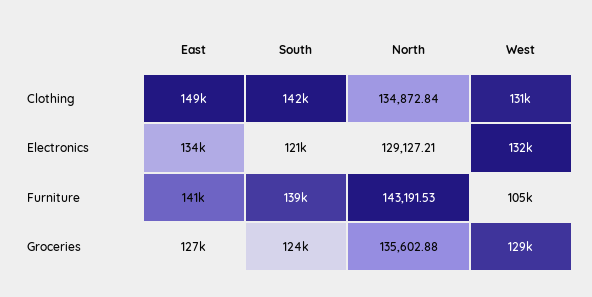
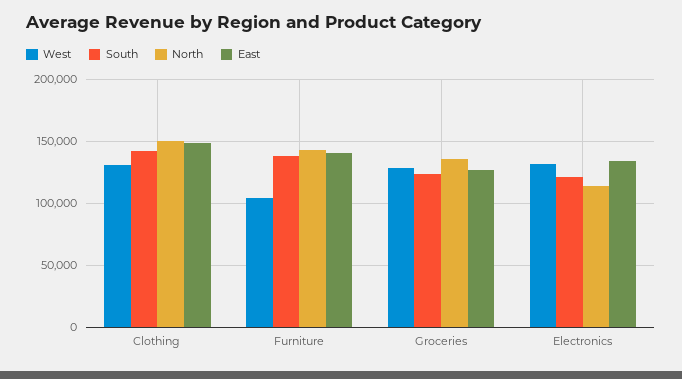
  {
    "East": {
      "Clothing": 149000,
      "Electronics": 134000,
      "Furniture": 141000,
      "Groceries": 127000
    },
    "South": {
      "Clothing": 142000,
      "Electronics": 121000,
      "Furniture": 139000,
      "Groceries": 124000
    },
    "North": {
-     "Clothing": 134872.84,
+     "Clothing": 150000,
-     "Electronics": 129127.21,
+     "Electronics": 115000,
      "Furniture": 143191.53,
      "Groceries": 135602.88
    },
    "West": {
      "Clothing": 131000,
      "Electronics": 132000,
      "Furniture": 105000,
      "Groceries": 129000
    }
  }

